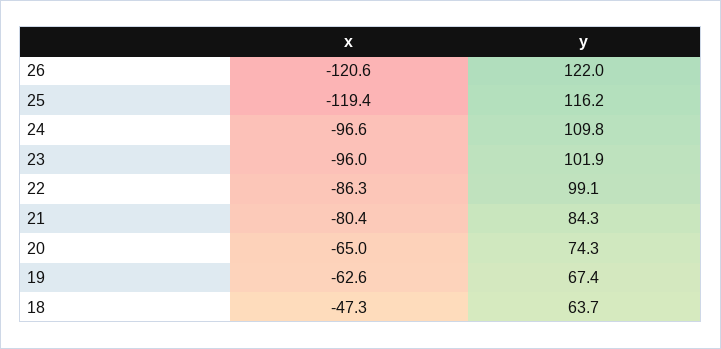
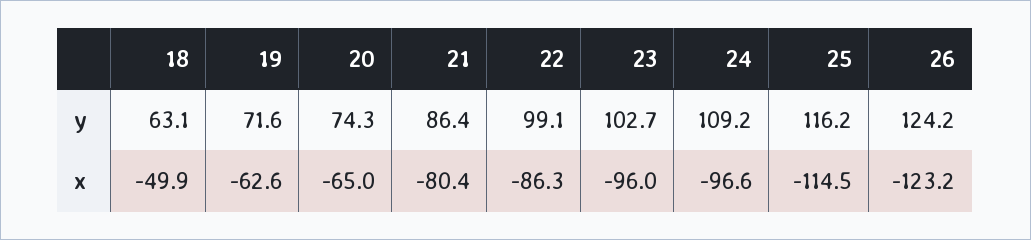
  {
    "x": {
-     "26": -120.6,
+     "26": -123.2,
-     "25": -119.4,
+     "25": -114.5,
      "24": -96.6,
      "23": -96,
      "22": -86.3,
      "21": -80.4,
      "20": -65,
      "19": -62.6,
-     "18": -47.3
+     "18": -49.9
    },
    "y": {
-     "26": 122,
+     "26": 124.2,
      "25": 116.2,
-     "24": 109.8,
+     "24": 109.2,
-     "23": 101.9,
+     "23": 102.7,
      "22": 99.1,
-     "21": 84.3,
+     "21": 86.4,
      "20": 74.3,
-     "19": 67.4,
+     "19": 71.6,
-     "18": 63.7
+     "18": 63.1
    }
  }

